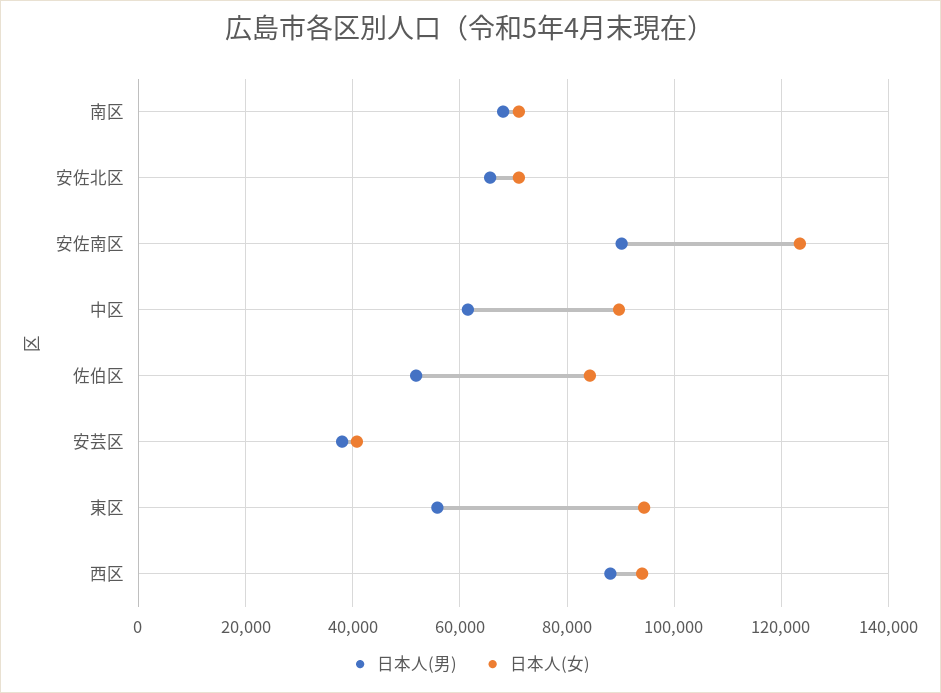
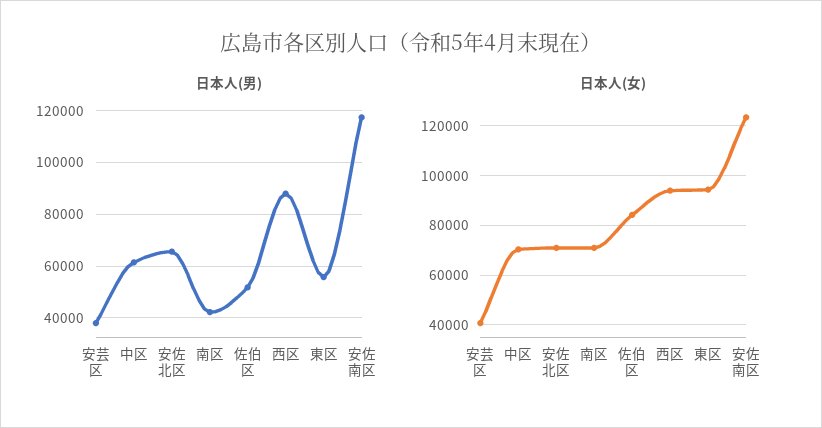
  {
    "日本人(男)": {
-     "南区": 68000,
+     "南区": 42500,
      "安佐北区": 66000,
-     "安佐南区": 90000,
+     "安佐南区": 117500,
      "中区": 62000,
      "佐伯区": 52000,
      "安芸区": 38000,
      "東区": 56000,
      "西区": 88000
    },
    "日本人(女)": {
      "南区": 72000,
      "安佐北区": 70000,
      "安佐南区": 124000,
-     "中区": 90000,
+     "中区": 70000,
      "佐伯区": 84000,
      "安芸区": 40000,
      "東区": 94000,
      "西区": 94000
    }
  }

